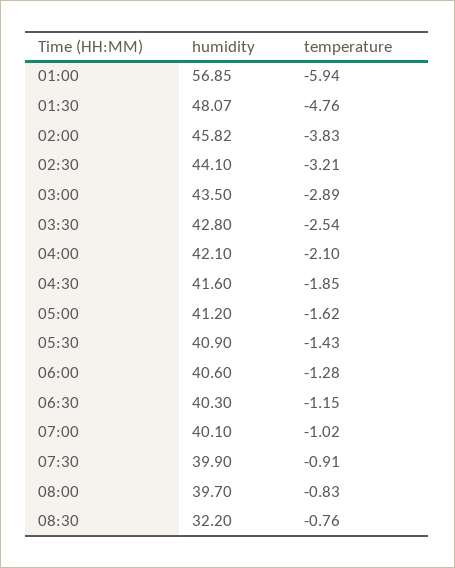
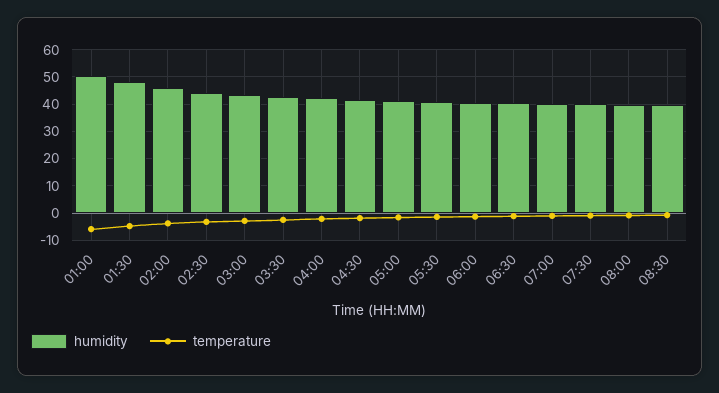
  {
    "humidity": {
-     "01:00": 56.85,
+     "01:00": 50,
      "01:30": 48.07,
      "02:00": 45.82,
      "02:30": 44.1,
      "03:00": 43.5,
      "03:30": 42.8,
      "04:00": 42.1,
      "04:30": 41.6,
      "05:00": 41.2,
      "05:30": 40.9,
      "06:00": 40.6,
      "06:30": 40.3,
      "07:00": 40.1,
      "07:30": 39.9,
      "08:00": 39.7,
-     "08:30": 32.2
+     "08:30": 40
    },
    "temperature": {
      "01:00": -5.94,
      "01:30": -4.76,
      "02:00": -3.83,
      "02:30": -3.21,
      "03:00": -2.89,
      "03:30": -2.54,
      "04:00": -2.1,
      "04:30": -1.85,
      "05:00": -1.62,
      "05:30": -1.43,
      "06:00": -1.28,
      "06:30": -1.15,
      "07:00": -1.02,
      "07:30": -0.91,
      "08:00": -0.83,
      "08:30": -0.76
    }
  }

